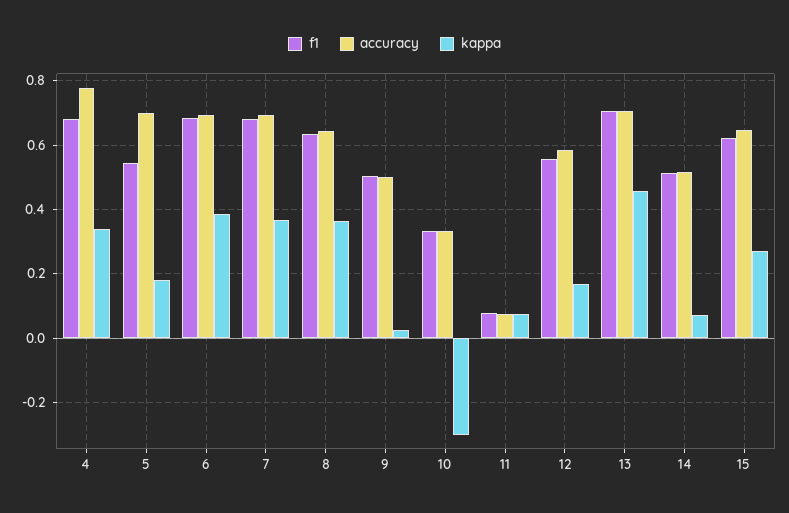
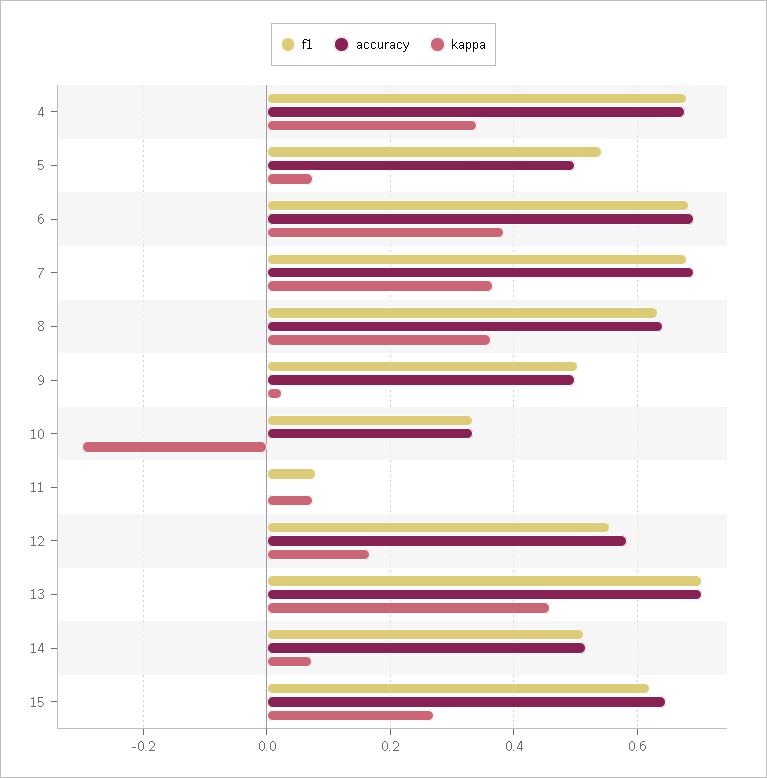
  {
    "f1": {
      "4": 0.68,
      "5": 0.54,
      "6": 0.68,
      "7": 0.68,
      "8": 0.64,
      "9": 0.5,
      "10": 0.34,
      "11": 0.08,
      "12": 0.56,
      "13": 0.7,
      "14": 0.52,
      "15": 0.62
    },
    "accuracy": {
-     "4": 0.78,
+     "4": 0.68,
-     "5": 0.7,
+     "5": 0.5,
      "6": 0.7,
      "7": 0.7,
      "8": 0.64,
      "9": 0.5,
      "10": 0.34,
-     "11": 0.08,
+     "11": 0,
      "12": 0.58,
      "13": 0.7,
      "14": 0.52,
      "15": 0.64
    },
    "kappa": {
      "4": 0.34,
-     "5": 0.18,
+     "5": 0.08,
      "6": 0.38,
      "7": 0.36,
      "8": 0.36,
      "9": 0.02,
      "10": -0.3,
      "11": 0.08,
      "12": 0.16,
      "13": 0.46,
      "14": 0.08,
      "15": 0.28
    }
  }

